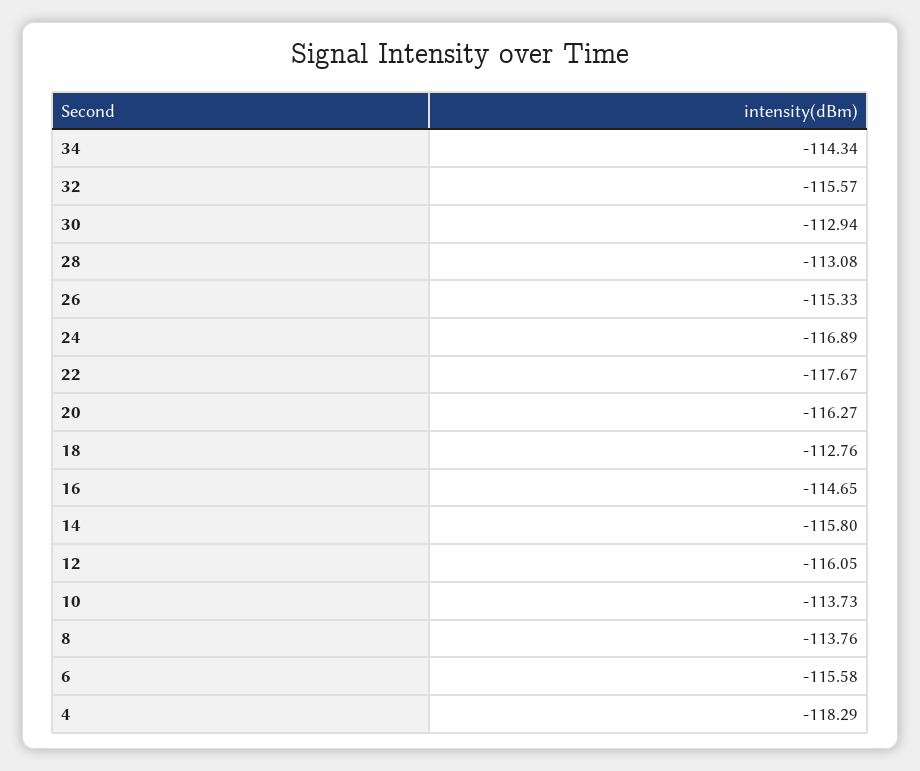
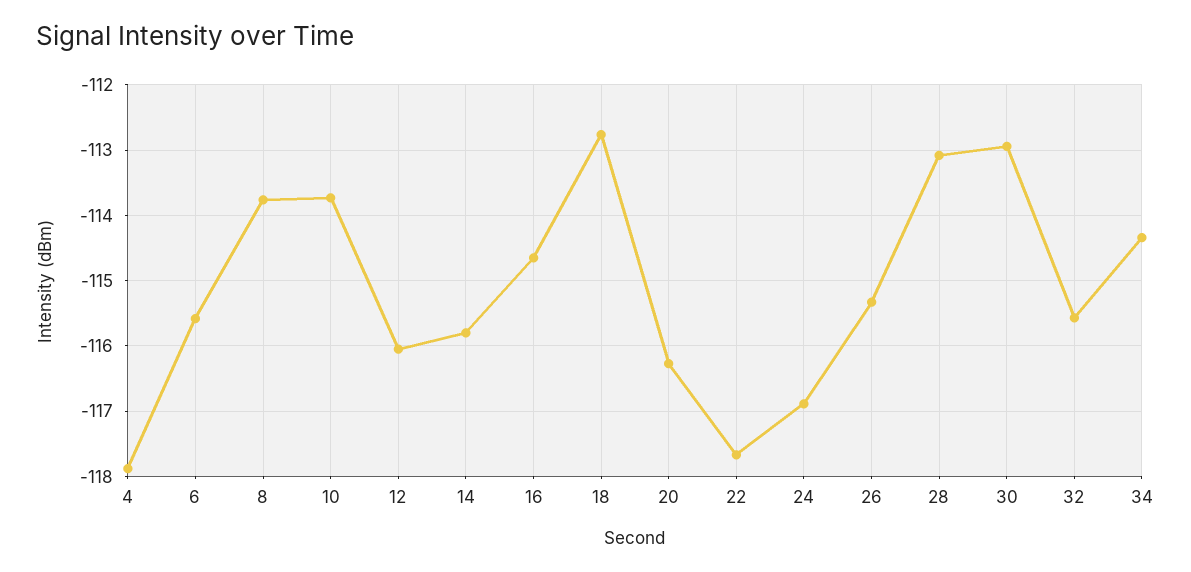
  {
    "34": -114.34,
    "32": -115.57,
    "30": -112.94,
    "28": -113.08,
    "26": -115.33,
    "24": -116.89,
    "22": -117.67,
    "20": -116.27,
    "18": -112.76,
    "16": -114.65,
    "14": -115.8,
    "12": -116.05,
    "10": -113.73,
    "8": -113.76,
    "6": -115.58,
-   "4": -118.29
+   "4": -117.9
  }

